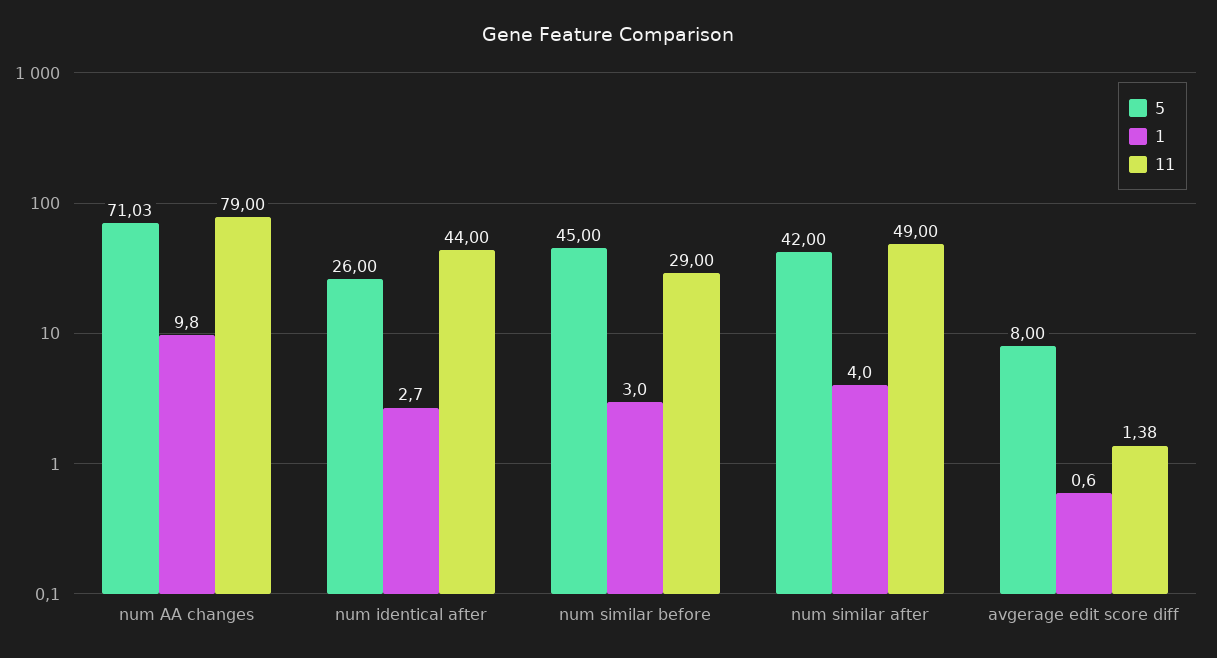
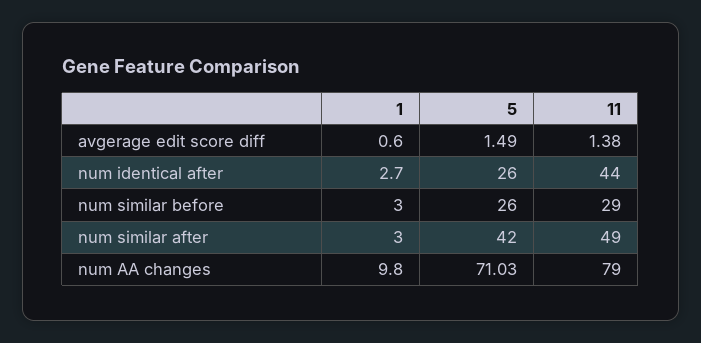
  {
    "5": {
      "num AA changes": 71.03,
      "num identical after": 26,
-     "num similar before": 45,
+     "num similar before": 26,
      "num similar after": 42,
-     "avgerage edit score diff": 8
+     "avgerage edit score diff": 1.49
    },
    "1": {
      "num AA changes": 9.8,
      "num identical after": 2.7,
      "num similar before": 3,
-     "num similar after": 4,
+     "num similar after": 3,
      "avgerage edit score diff": 0.6
    },
    "11": {
      "num AA changes": 79,
      "num identical after": 44,
      "num similar before": 29,
      "num similar after": 49,
      "avgerage edit score diff": 1.38
    }
  }

